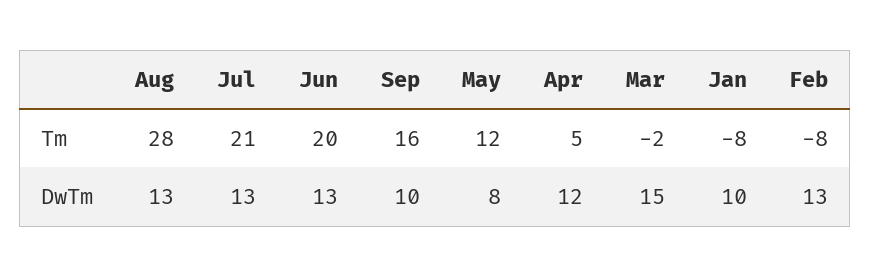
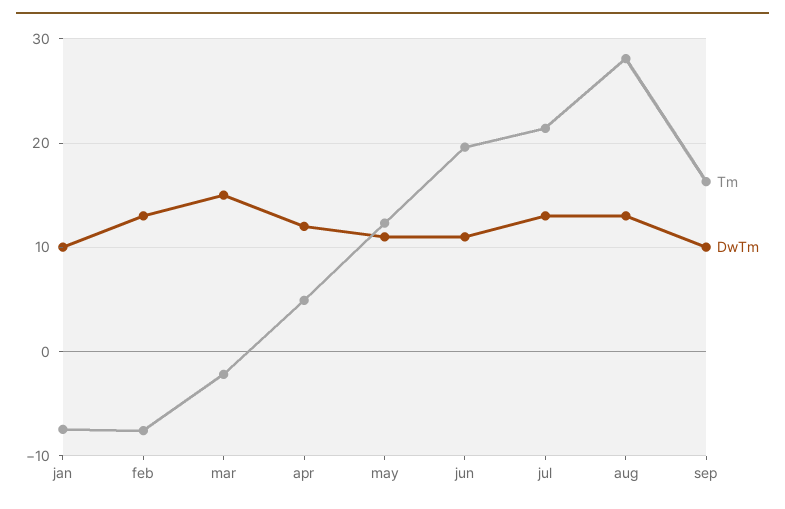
  {
    "Tm": {
      "Aug": 28,
      "Jul": 21,
      "Jun": 20,
      "Sep": 16,
      "May": 12,
      "Apr": 5,
      "Mar": -2,
      "Jan": -8,
      "Feb": -8
    },
    "DwTm": {
      "Aug": 13,
      "Jul": 13,
-     "Jun": 13,
+     "Jun": 11,
      "Sep": 10,
-     "May": 8,
+     "May": 11,
      "Apr": 12,
      "Mar": 15,
      "Jan": 10,
      "Feb": 13
    }
  }

